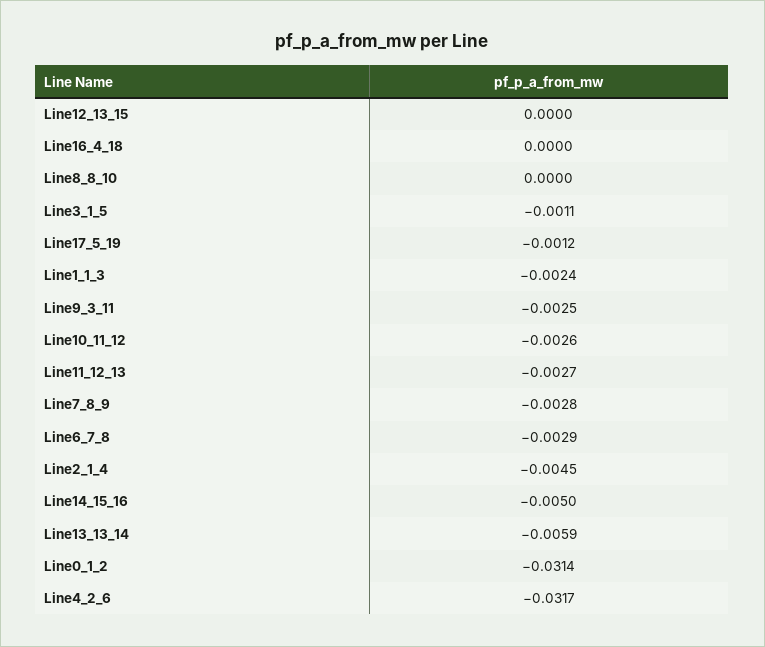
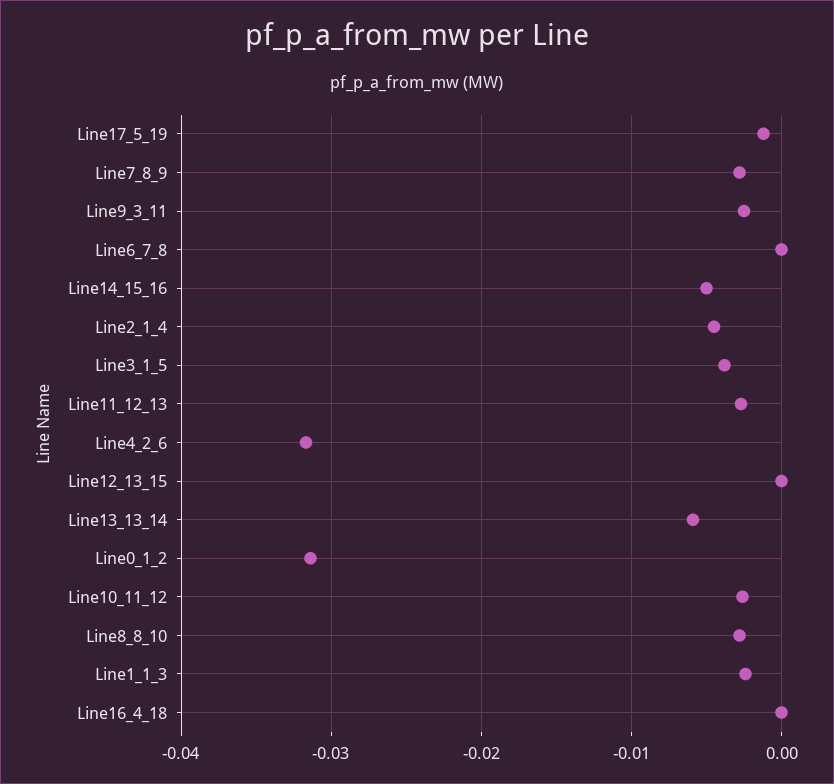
  {
    "Line12_13_15": 0,
    "Line16_4_18": 0,
-   "Line8_8_10": 0,
+   "Line8_8_10": -0.003,
-   "Line3_1_5": -0.0011,
+   "Line3_1_5": -0.004,
    "Line17_5_19": -0.0012,
    "Line1_1_3": -0.0024,
    "Line9_3_11": -0.0025,
    "Line10_11_12": -0.0026,
    "Line11_12_13": -0.0027,
    "Line7_8_9": -0.0028,
-   "Line6_7_8": -0.0029,
+   "Line6_7_8": 0,
    "Line2_1_4": -0.0045,
    "Line14_15_16": -0.005,
    "Line13_13_14": -0.0059,
    "Line0_1_2": -0.0314,
    "Line4_2_6": -0.0317
  }

